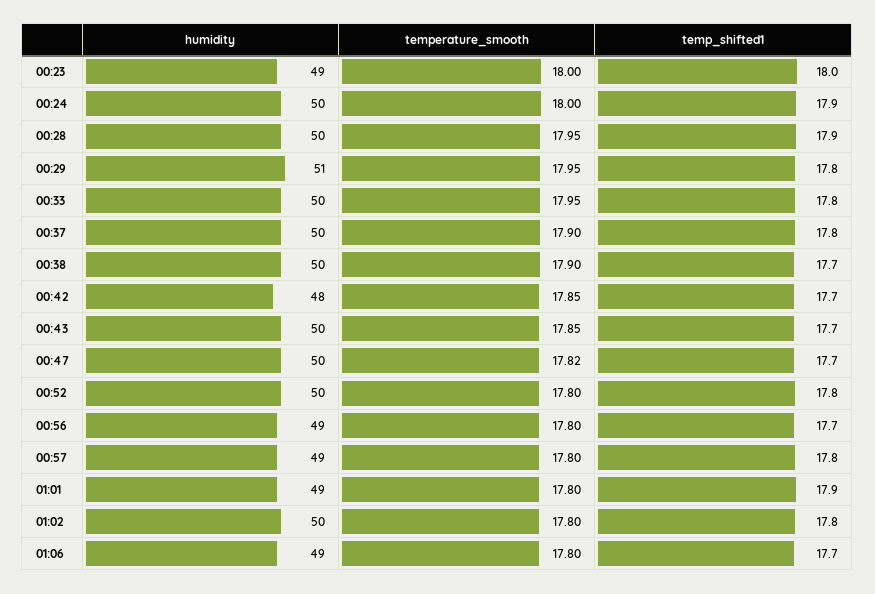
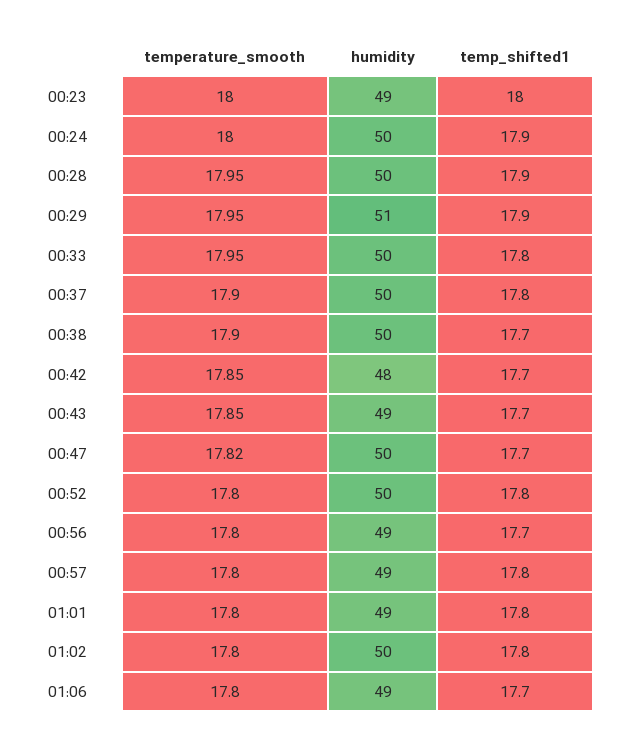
  {
    "humidity": {
      "00:23": 49,
      "00:24": 50,
      "00:28": 50,
      "00:29": 51,
      "00:33": 50,
      "00:37": 50,
      "00:38": 50,
      "00:42": 48,
-     "00:43": 50,
+     "00:43": 49,
      "00:47": 50,
      "00:52": 50,
      "00:56": 49,
      "00:57": 49,
      "01:01": 49,
      "01:02": 50,
      "01:06": 49
    },
    "temperature_smooth": {
      "00:23": 18,
      "00:24": 18,
      "00:28": 17.95,
      "00:29": 17.95,
      "00:33": 17.95,
      "00:37": 17.9,
      "00:38": 17.9,
      "00:42": 17.85,
      "00:43": 17.85,
      "00:47": 17.82,
      "00:52": 17.8,
      "00:56": 17.8,
      "00:57": 17.8,
      "01:01": 17.8,
      "01:02": 17.8,
      "01:06": 17.8
    },
    "temp_shifted1": {
      "00:23": 18,
      "00:24": 17.9,
      "00:28": 17.9,
-     "00:29": 17.8,
+     "00:29": 17.9,
      "00:33": 17.8,
      "00:37": 17.8,
      "00:38": 17.7,
      "00:42": 17.7,
      "00:43": 17.7,
      "00:47": 17.7,
      "00:52": 17.8,
      "00:56": 17.7,
      "00:57": 17.8,
-     "01:01": 17.9,
+     "01:01": 17.8,
      "01:02": 17.8,
      "01:06": 17.7
    }
  }

